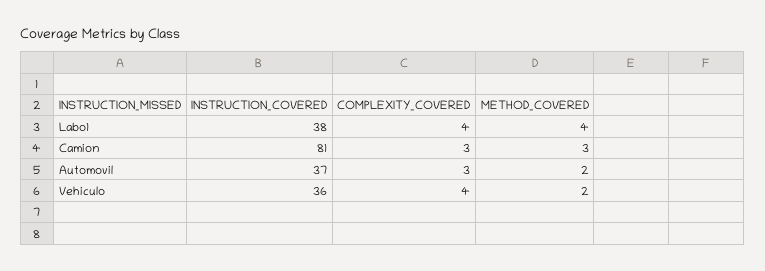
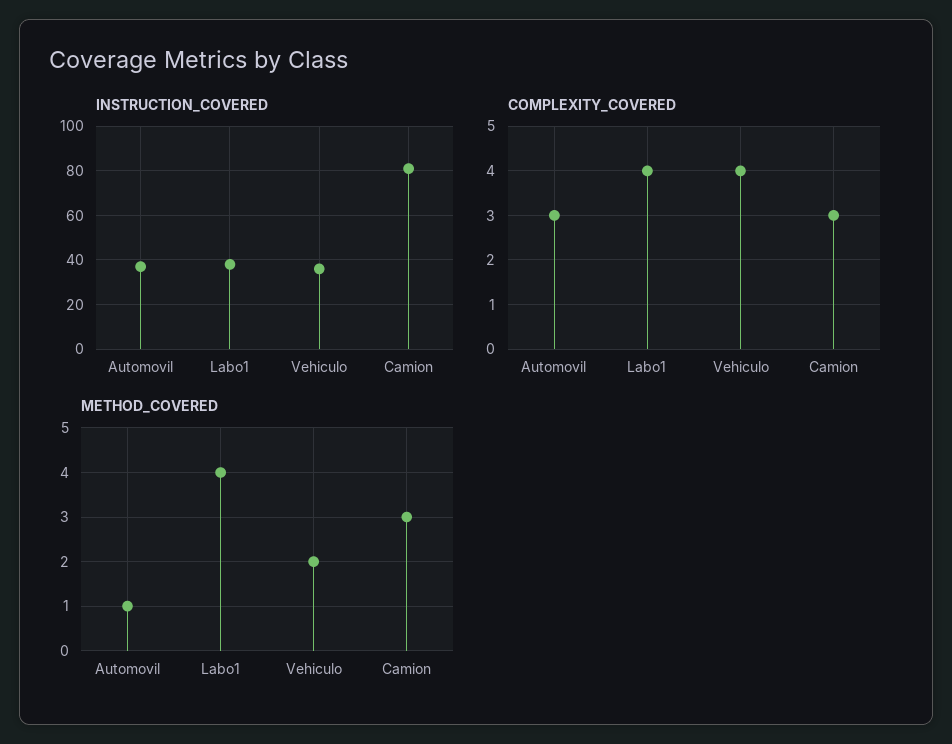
  {
    "INSTRUCTION_COVERED": {
      "Labo1": 38,
      "Camion": 81,
      "Automovil": 37,
      "Vehiculo": 36
    },
    "COMPLEXITY_COVERED": {
      "Labo1": 4,
      "Camion": 3,
      "Automovil": 3,
      "Vehiculo": 4
    },
    "METHOD_COVERED": {
      "Labo1": 4,
      "Camion": 3,
-     "Automovil": 2,
+     "Automovil": 1,
      "Vehiculo": 2
    }
  }

